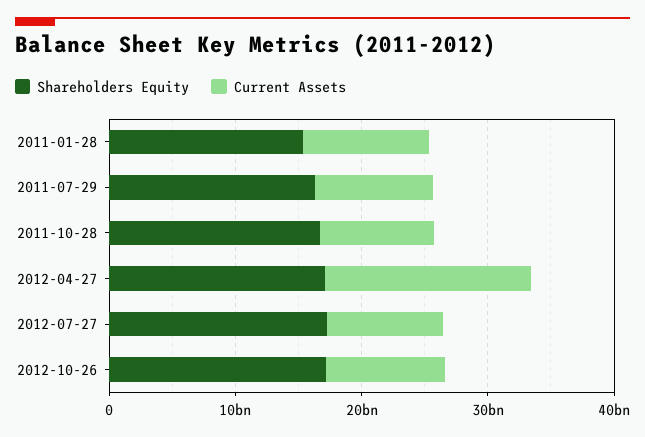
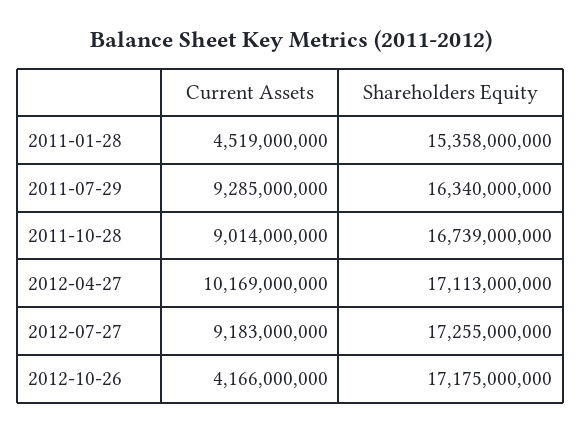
  {
    "Shareholders Equity": {
      "2011-01-28": 15358000000,
      "2011-07-29": 16340000000,
      "2011-10-28": 16739000000,
      "2012-04-27": 17113000000,
      "2012-07-27": 17255000000,
      "2012-10-26": 17175000000
    },
    "Current Assets": {
-     "2011-01-28": 10000000000,
+     "2011-01-28": 4519000000,
      "2011-07-29": 9285000000,
      "2011-10-28": 9014000000,
-     "2012-04-27": 16000000000,
+     "2012-04-27": 10169000000,
      "2012-07-27": 9183000000,
-     "2012-10-26": 10000000000
+     "2012-10-26": 4166000000
    }
  }

